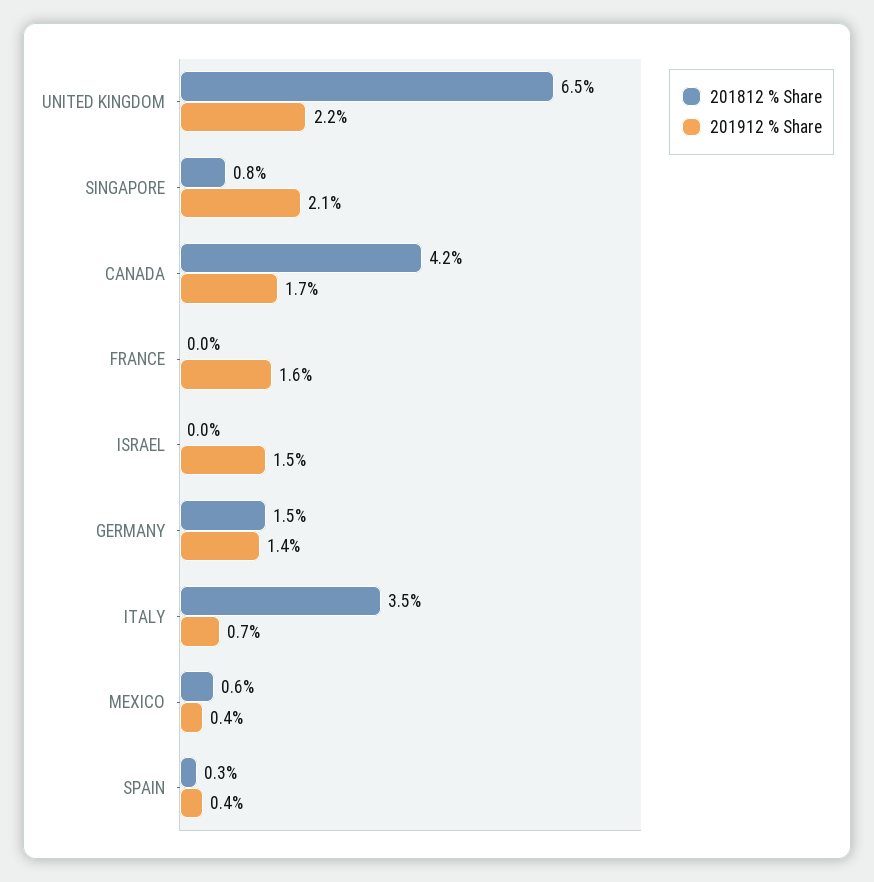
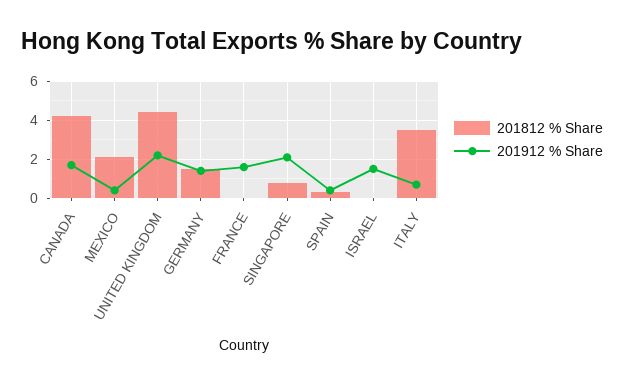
  {
    "201812 % Share": {
-     "UNITED KINGDOM": 6.5,
+     "UNITED KINGDOM": 4.5,
      "SINGAPORE": 0.8,
      "CANADA": 4.2,
      "FRANCE": 0,
      "ISRAEL": 0,
      "GERMANY": 1.5,
      "ITALY": 3.5,
-     "MEXICO": 0.6,
+     "MEXICO": 2,
      "SPAIN": 0.3
    },
    "201912 % Share": {
      "UNITED KINGDOM": 2.2,
      "SINGAPORE": 2.1,
      "CANADA": 1.7,
      "FRANCE": 1.6,
      "ISRAEL": 1.5,
      "GERMANY": 1.4,
      "ITALY": 0.7,
      "MEXICO": 0.4,
      "SPAIN": 0.4
    }
  }

